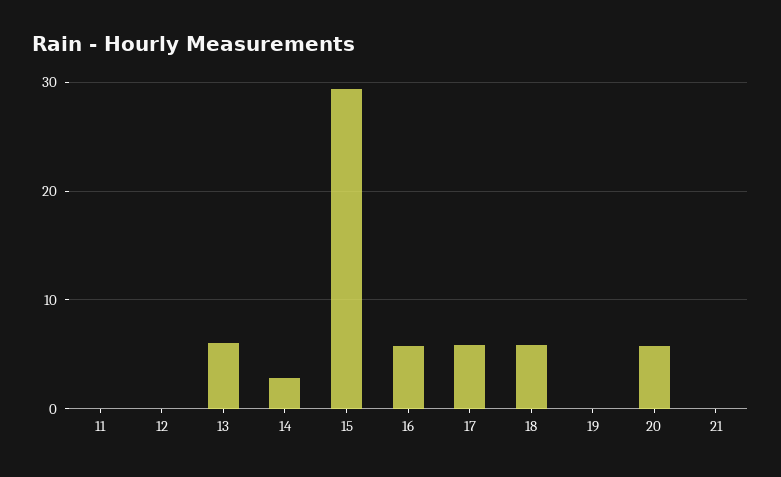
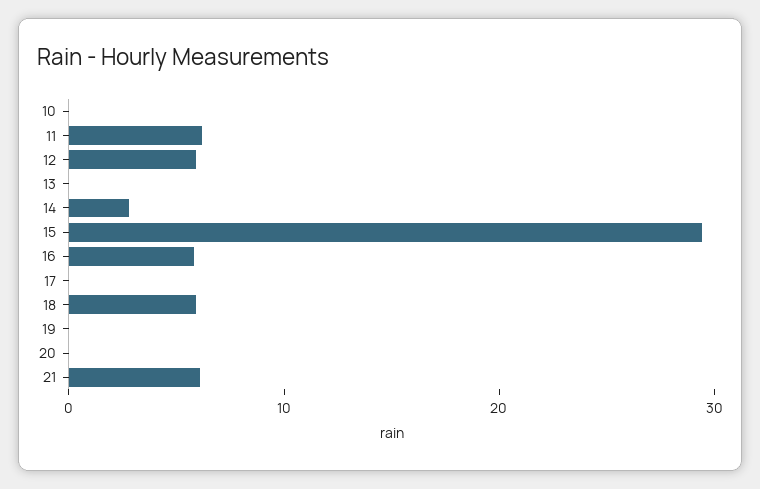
  {
-   "11": 0,
+   "11": 6,
-   "12": 0,
+   "12": 6,
-   "13": 6,
+   "13": 0,
    "14": 3,
    "15": 29,
    "16": 6,
-   "17": 6,
+   "17": 0,
    "18": 6,
    "19": 0,
-   "20": 6,
+   "20": 0,
-   "21": 0
+   "21": 6,
+   "10": 0
  }

